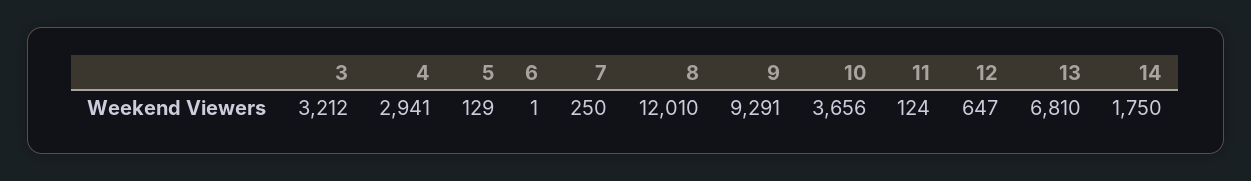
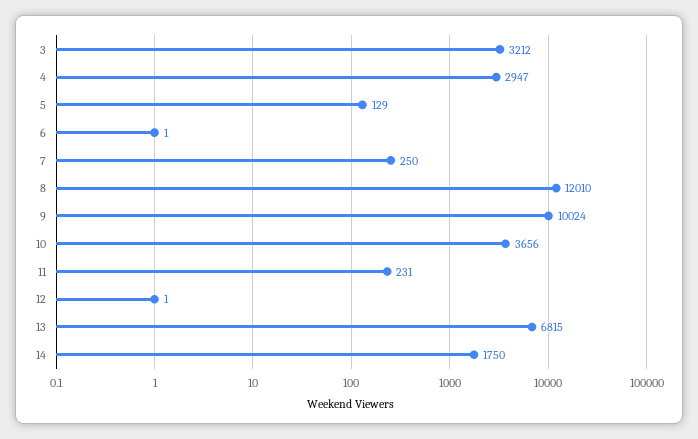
  {
    "3": 3212,
-   "4": 2941,
+   "4": 2947,
    "5": 129,
    "6": 1,
    "7": 250,
    "8": 12010,
-   "9": 9291,
+   "9": 10024,
    "10": 3656,
-   "11": 124,
+   "11": 231,
-   "12": 647,
+   "12": 1,
-   "13": 6810,
+   "13": 6815,
    "14": 1750
  }

